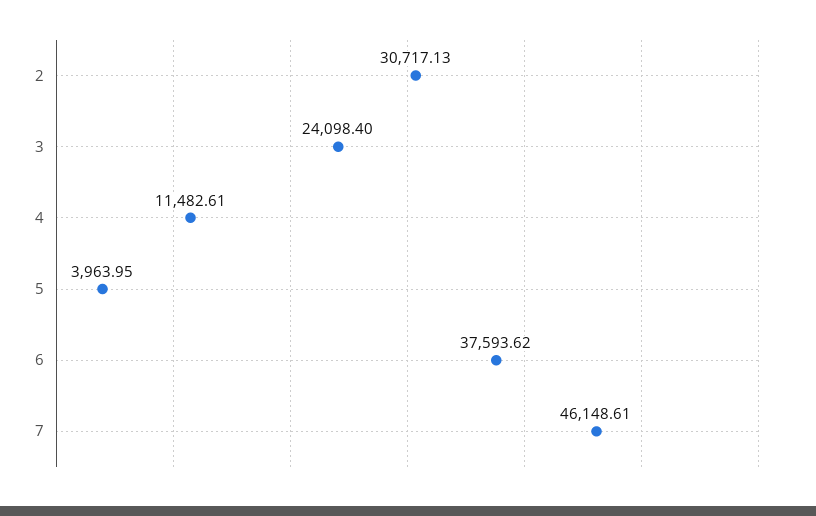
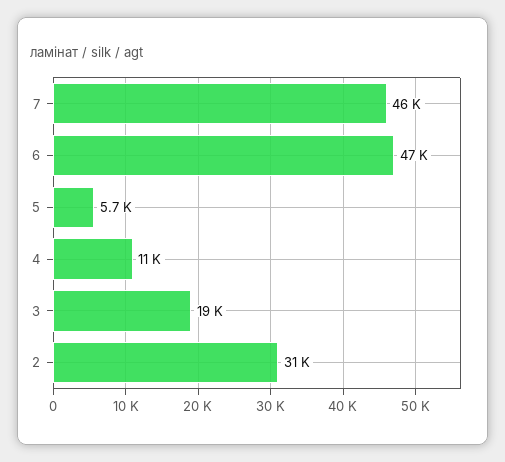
  {
    "2": 30717.13,
-   "3": 24098.4,
+   "3": 19000,
    "4": 11482.61,
-   "5": 3963.95,
+   "5": 5700,
-   "6": 37593.62,
+   "6": 47000,
    "7": 46148.61
  }

